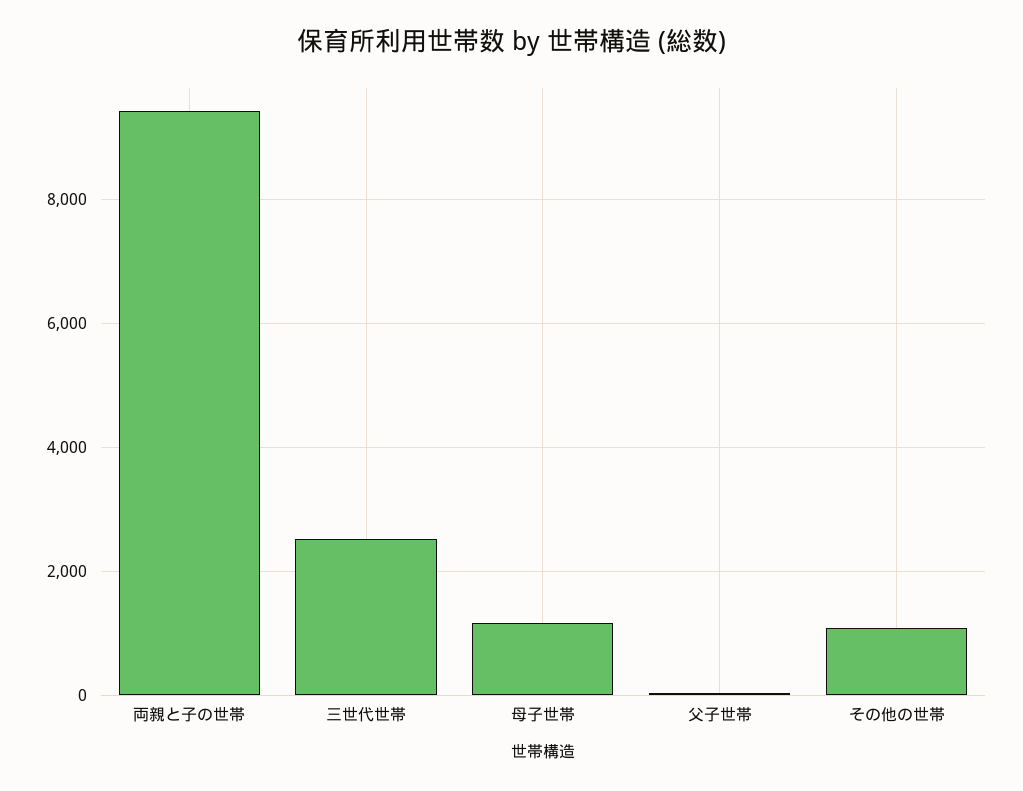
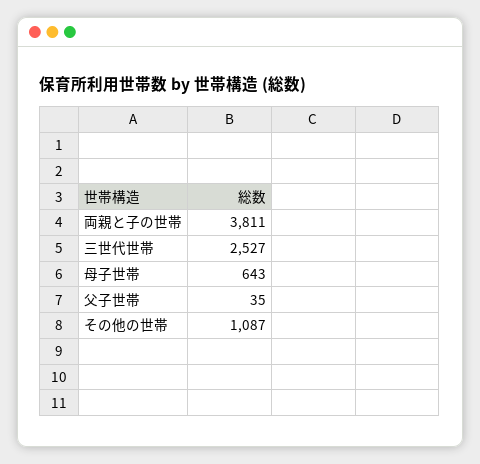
  {
-   "両親と子の世帯": 9400,
+   "両親と子の世帯": 3811,
    "三世代世帯": 2527,
-   "母子世帯": 1200,
+   "母子世帯": 643,
    "父子世帯": 35,
    "その他の世帯": 1087
  }

